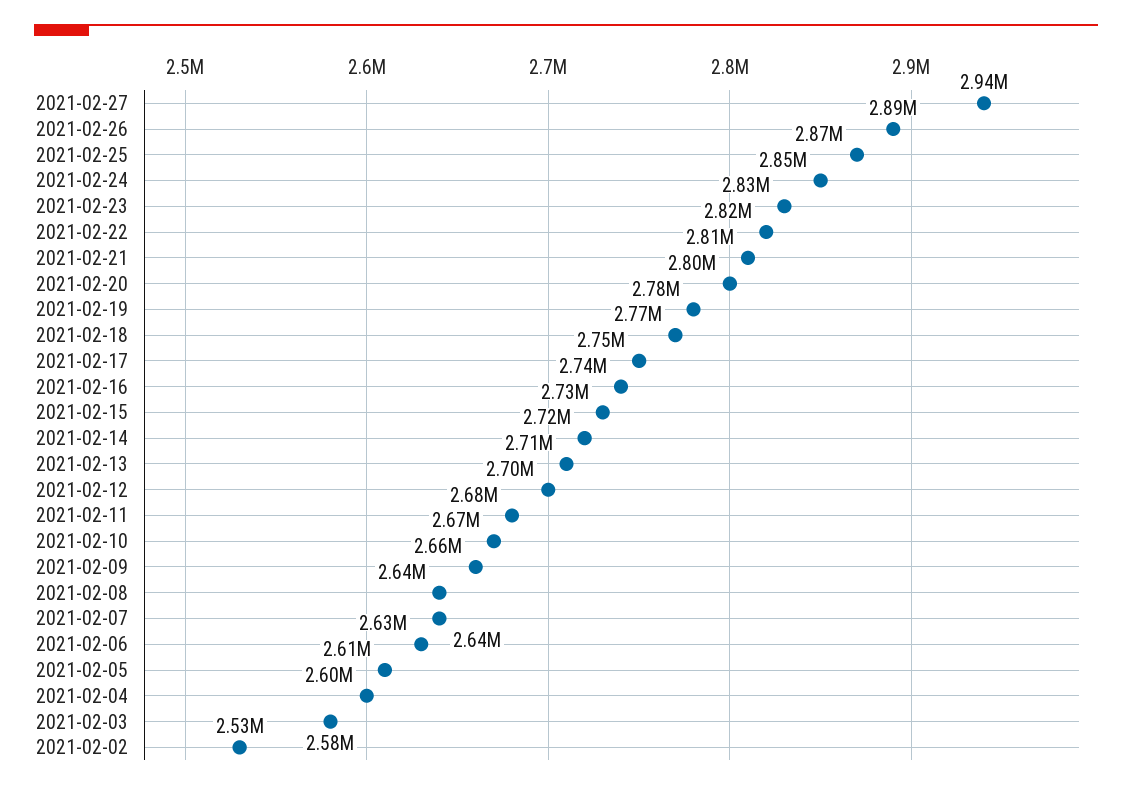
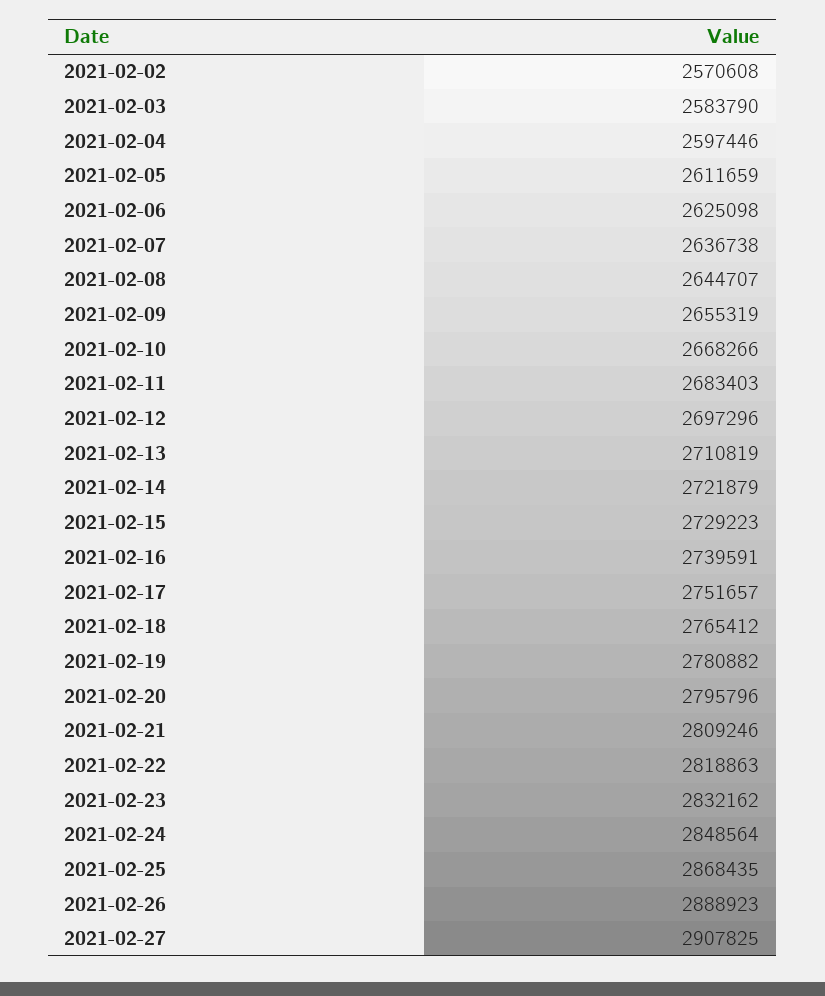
  {
-   "2021-02-27": 2940000,
+   "2021-02-27": 2907825,
    "2021-02-26": 2888923,
    "2021-02-25": 2868435,
    "2021-02-24": 2848564,
    "2021-02-23": 2832162,
    "2021-02-22": 2818863,
    "2021-02-21": 2809246,
    "2021-02-20": 2795796,
    "2021-02-19": 2780882,
    "2021-02-18": 2765412,
    "2021-02-17": 2751657,
    "2021-02-16": 2739591,
    "2021-02-15": 2729223,
    "2021-02-14": 2721879,
    "2021-02-13": 2710819,
    "2021-02-12": 2697296,
    "2021-02-11": 2683403,
    "2021-02-10": 2668266,
    "2021-02-09": 2655319,
    "2021-02-08": 2644707,
    "2021-02-07": 2636738,
    "2021-02-06": 2625098,
    "2021-02-05": 2611659,
    "2021-02-04": 2597446,
    "2021-02-03": 2583790,
-   "2021-02-02": 2530000
+   "2021-02-02": 2570608
  }

